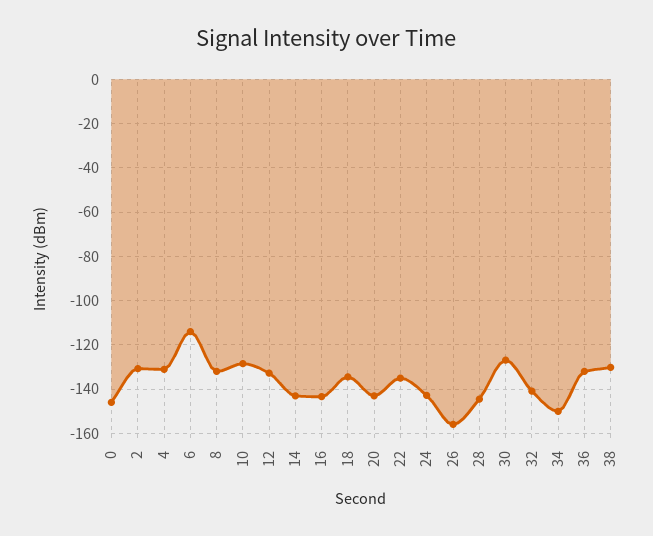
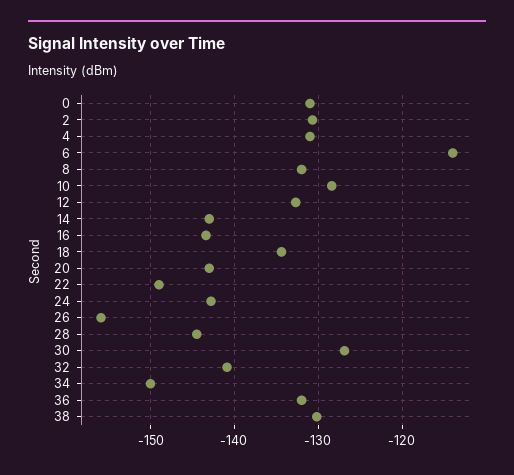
  {
-   "0": -145,
+   "0": -131,
    "2": -131,
    "4": -131,
    "6": -114,
    "8": -132,
    "10": -128,
    "12": -133,
    "14": -143,
    "16": -143,
    "18": -134,
    "20": -143,
-   "22": -135,
+   "22": -149,
    "24": -143,
    "26": -156,
    "28": -145,
    "30": -127,
    "32": -141,
    "34": -150,
    "36": -132,
    "38": -130
  }

